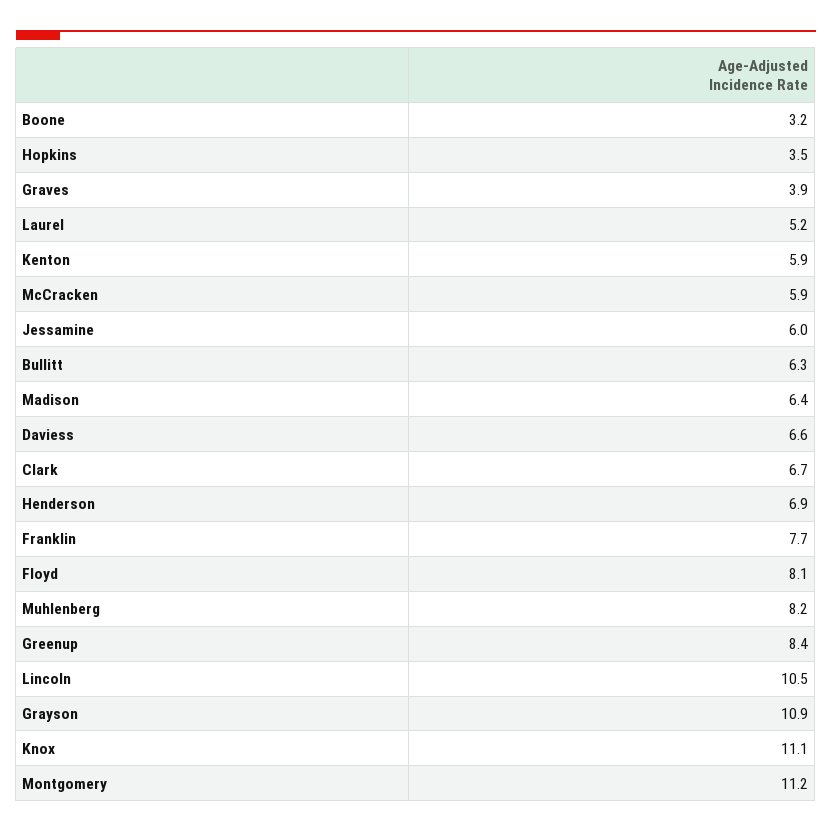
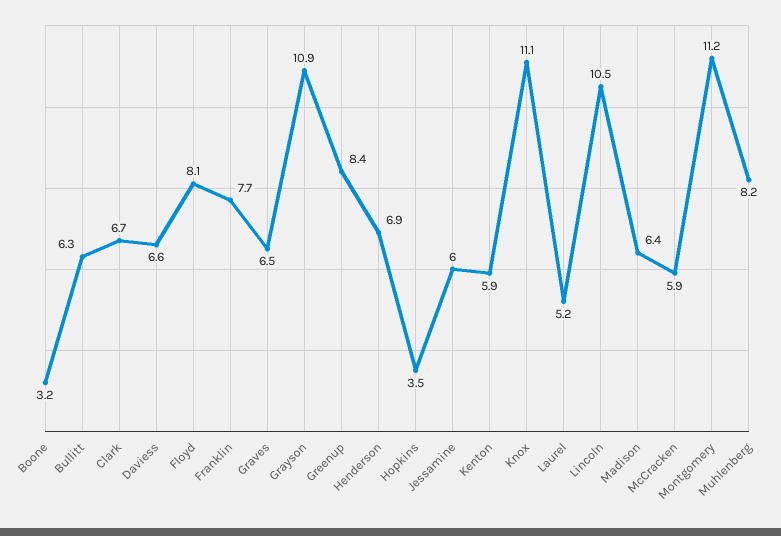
  {
    "Boone": 3.2,
    "Hopkins": 3.5,
-   "Graves": 3.9,
+   "Graves": 6.5,
    "Laurel": 5.2,
    "Kenton": 5.9,
    "McCracken": 5.9,
    "Jessamine": 6,
    "Bullitt": 6.3,
    "Madison": 6.4,
    "Daviess": 6.6,
    "Clark": 6.7,
    "Henderson": 6.9,
    "Franklin": 7.7,
    "Floyd": 8.1,
    "Muhlenberg": 8.2,
    "Greenup": 8.4,
    "Lincoln": 10.5,
    "Grayson": 10.9,
    "Knox": 11.1,
    "Montgomery": 11.2
  }

